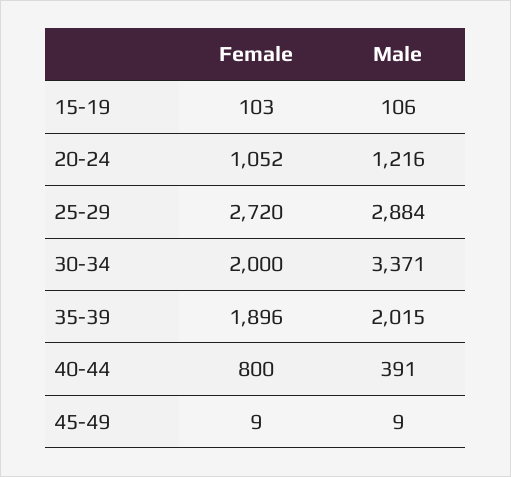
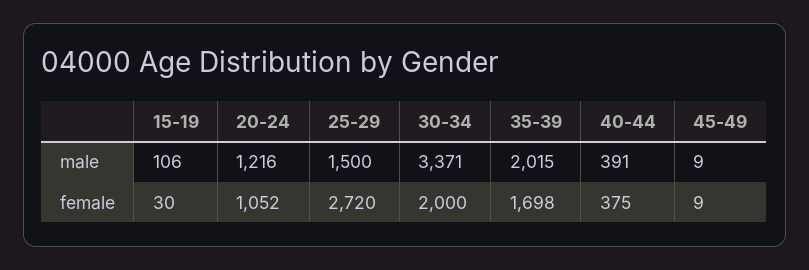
  {
    "Female": {
-     "15-19": 103,
+     "15-19": 30,
      "20-24": 1052,
      "25-29": 2720,
      "30-34": 2000,
-     "35-39": 1896,
+     "35-39": 1698,
-     "40-44": 800,
+     "40-44": 375,
      "45-49": 9
    },
    "Male": {
      "15-19": 106,
      "20-24": 1216,
-     "25-29": 2884,
+     "25-29": 1500,
      "30-34": 3371,
      "35-39": 2015,
      "40-44": 391,
      "45-49": 9
    }
  }

